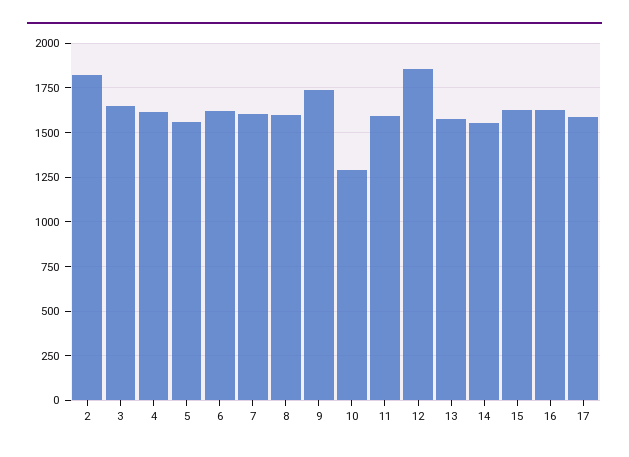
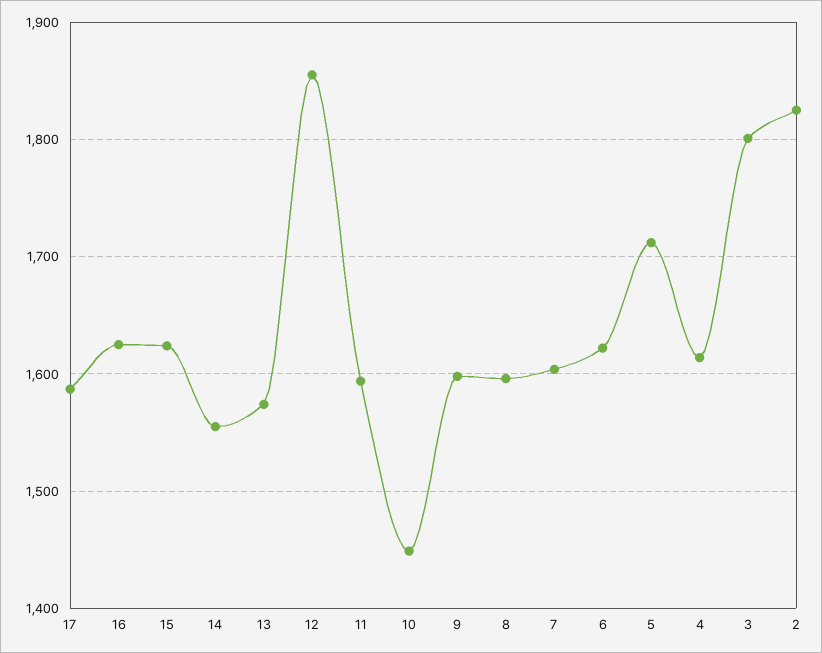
  {
    "2": 1830,
-   "3": 1650,
+   "3": 1800,
    "4": 1610,
-   "5": 1550,
+   "5": 1710,
    "6": 1620,
    "7": 1600,
    "8": 1600,
-   "9": 1750,
+   "9": 1600,
-   "10": 1300,
+   "10": 1450,
    "11": 1590,
    "12": 1860,
    "13": 1570,
    "14": 1560,
    "15": 1620,
    "16": 1630,
    "17": 1590
  }

